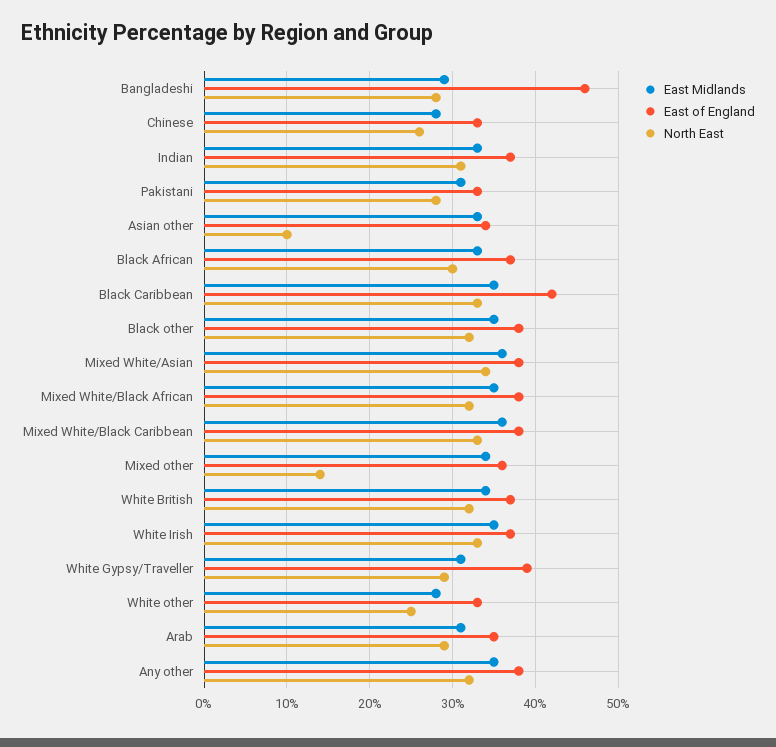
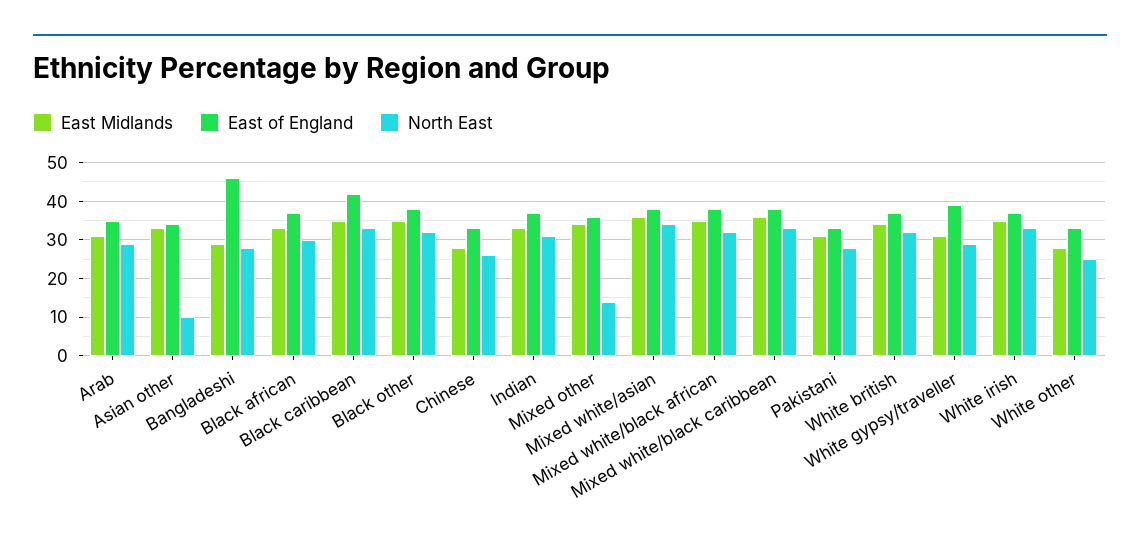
  {
    "East Midlands": {
      "Bangladeshi": 29,
      "Chinese": 28,
      "Indian": 33,
      "Pakistani": 31,
      "Asian other": 33,
      "Black African": 33,
      "Black Caribbean": 35,
      "Black other": 35,
      "Mixed White/Asian": 36,
      "Mixed White/Black African": 35,
      "Mixed White/Black Caribbean": 36,
      "Mixed other": 34,
      "White British": 34,
      "White Irish": 35,
      "White Gypsy/Traveller": 31,
      "White other": 28,
-     "Arab": 31,
+     "Arab": 31
-     "Any other": 35
    },
    "East of England": {
      "Bangladeshi": 46,
      "Chinese": 33,
      "Indian": 37,
      "Pakistani": 33,
      "Asian other": 34,
      "Black African": 37,
      "Black Caribbean": 42,
      "Black other": 38,
      "Mixed White/Asian": 38,
      "Mixed White/Black African": 38,
      "Mixed White/Black Caribbean": 38,
      "Mixed other": 36,
      "White British": 37,
      "White Irish": 37,
      "White Gypsy/Traveller": 39,
      "White other": 33,
-     "Arab": 35,
+     "Arab": 35
-     "Any other": 38
    },
    "North East": {
      "Bangladeshi": 28,
      "Chinese": 26,
      "Indian": 31,
      "Pakistani": 28,
      "Asian other": 10,
      "Black African": 30,
      "Black Caribbean": 33,
      "Black other": 32,
      "Mixed White/Asian": 34,
      "Mixed White/Black African": 32,
      "Mixed White/Black Caribbean": 33,
      "Mixed other": 14,
      "White British": 32,
      "White Irish": 33,
      "White Gypsy/Traveller": 29,
      "White other": 25,
-     "Arab": 29,
+     "Arab": 29
-     "Any other": 32
    }
  }

